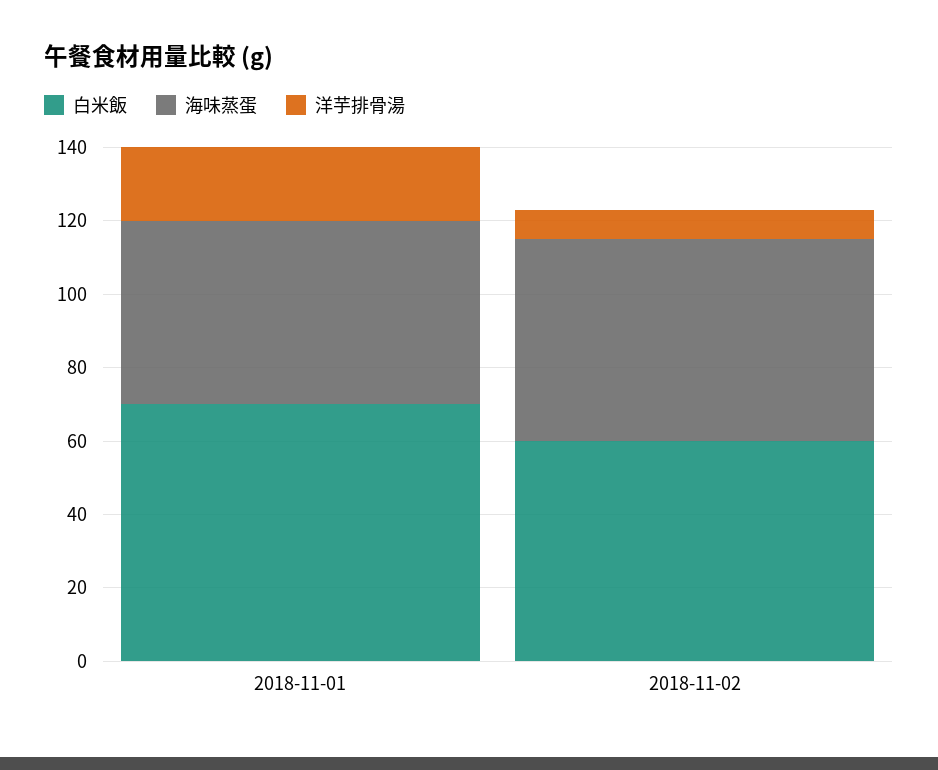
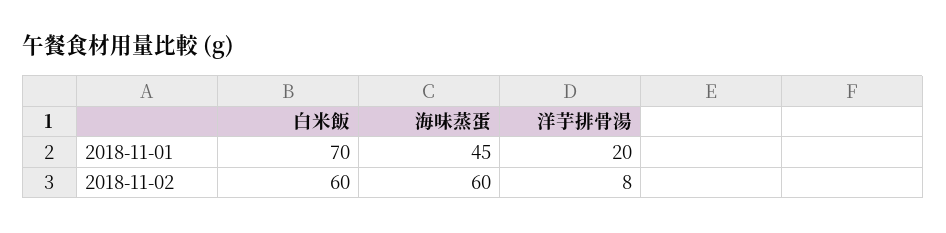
  {
    "白米飯": {
      "2018-11-01": 70,
      "2018-11-02": 60
    },
    "海味蒸蛋": {
-     "2018-11-01": 50,
+     "2018-11-01": 45,
-     "2018-11-02": 55
+     "2018-11-02": 60
    },
    "洋芋排骨湯": {
      "2018-11-01": 20,
      "2018-11-02": 8
    }
  }

